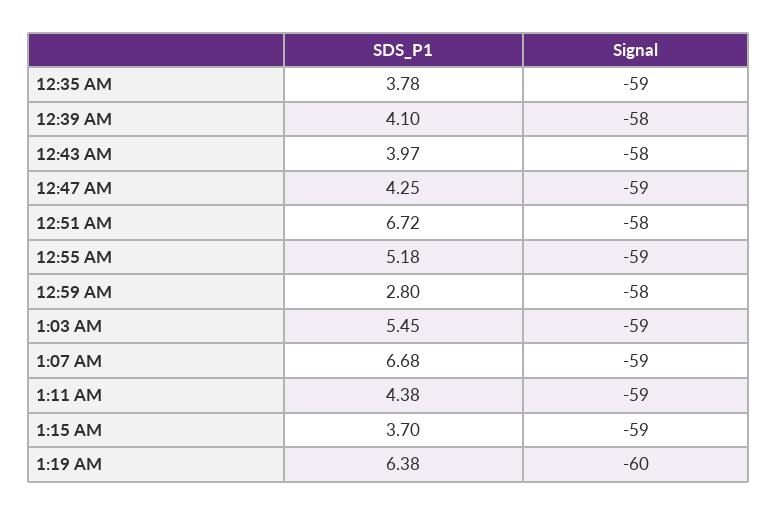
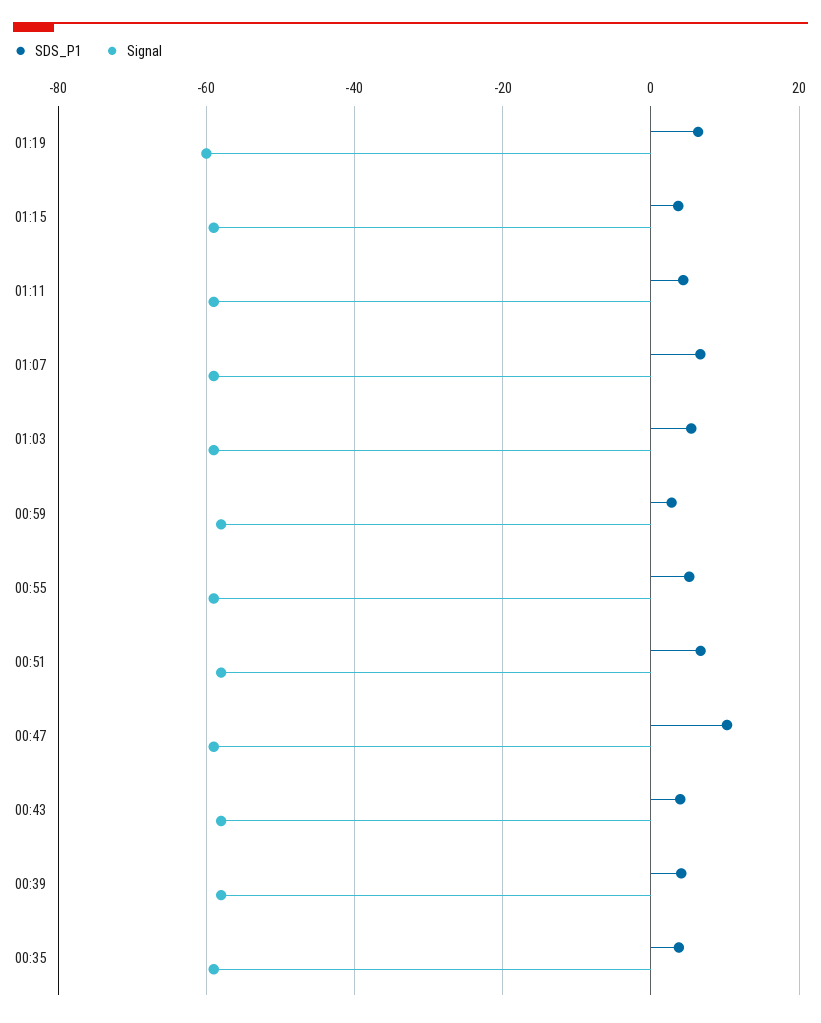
  {
    "SDS_P1": {
      "12:35 AM": 3.78,
      "12:39 AM": 4.1,
      "12:43 AM": 3.97,
-     "12:47 AM": 4.25,
+     "12:47 AM": 10,
      "12:51 AM": 6.72,
      "12:55 AM": 5.18,
      "12:59 AM": 2.8,
      "1:03 AM": 5.45,
      "1:07 AM": 6.68,
      "1:11 AM": 4.38,
      "1:15 AM": 3.7,
      "1:19 AM": 6.38
    },
    "Signal": {
      "12:35 AM": -59,
      "12:39 AM": -58,
      "12:43 AM": -58,
      "12:47 AM": -59,
      "12:51 AM": -58,
      "12:55 AM": -59,
      "12:59 AM": -58,
      "1:03 AM": -59,
      "1:07 AM": -59,
      "1:11 AM": -59,
      "1:15 AM": -59,
      "1:19 AM": -60
    }
  }

